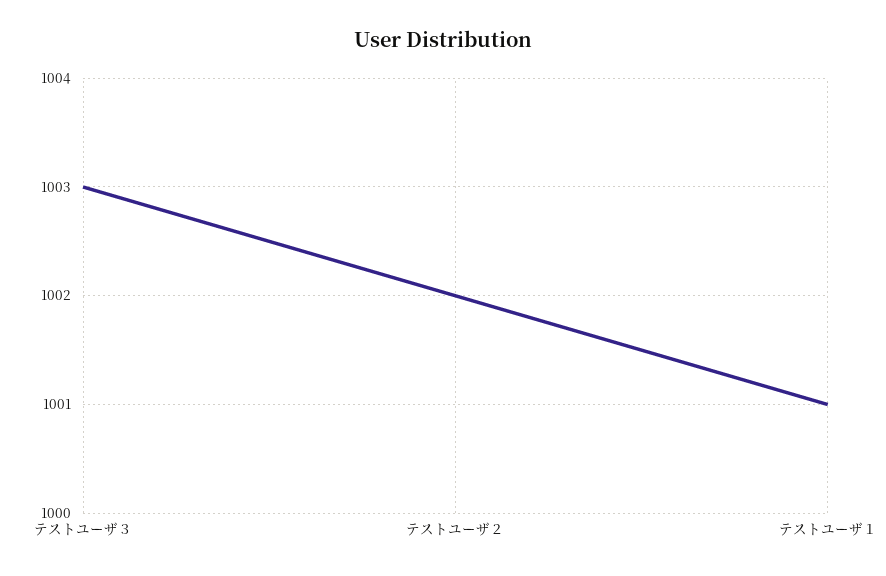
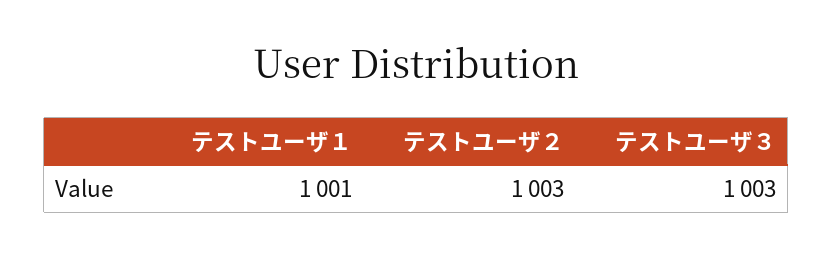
  {
    "テストユーザ３": 1003,
-   "テストユーザ２": 1002,
+   "テストユーザ２": 1003,
    "テストユーザ１": 1001
  }

